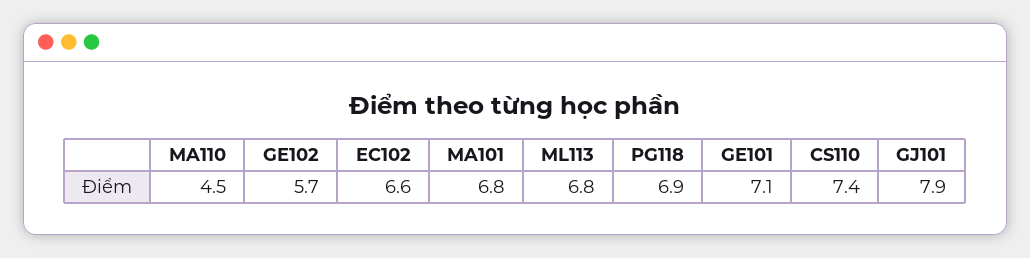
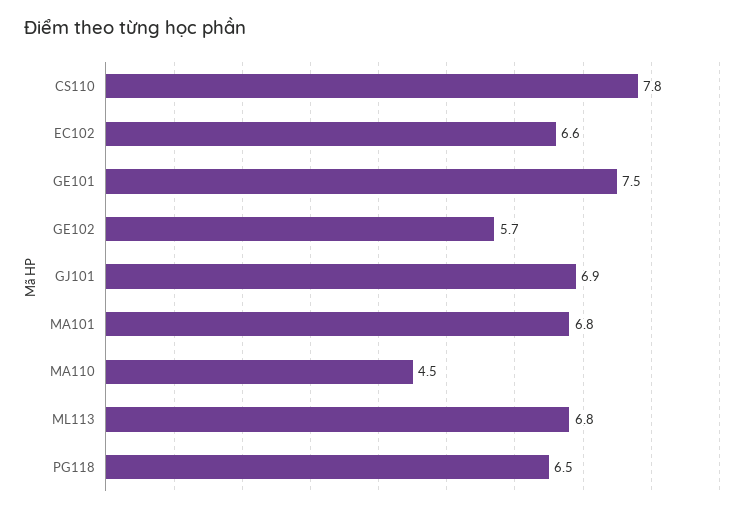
  {
    "MA110": 4.5,
    "GE102": 5.7,
    "EC102": 6.6,
    "MA101": 6.8,
    "ML113": 6.8,
-   "PG118": 6.9,
+   "PG118": 6.5,
-   "GE101": 7.1,
+   "GE101": 7.5,
-   "CS110": 7.4,
+   "CS110": 7.8,
-   "GJ101": 7.9
+   "GJ101": 6.9
  }

